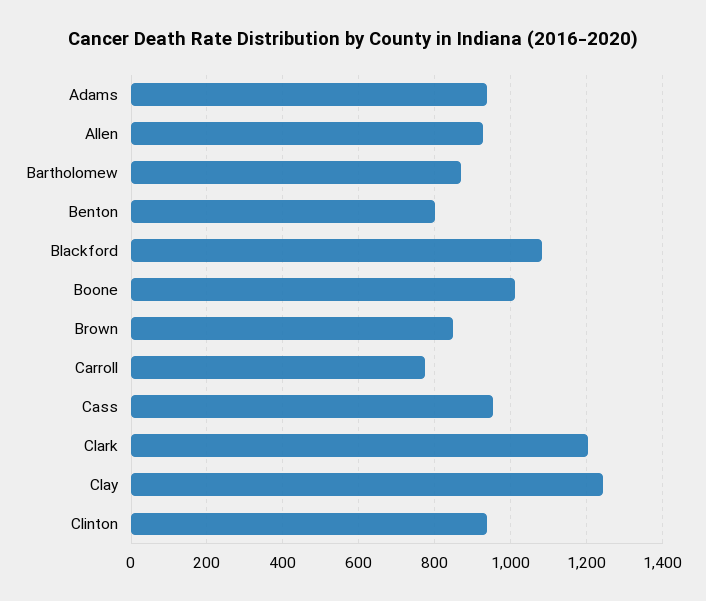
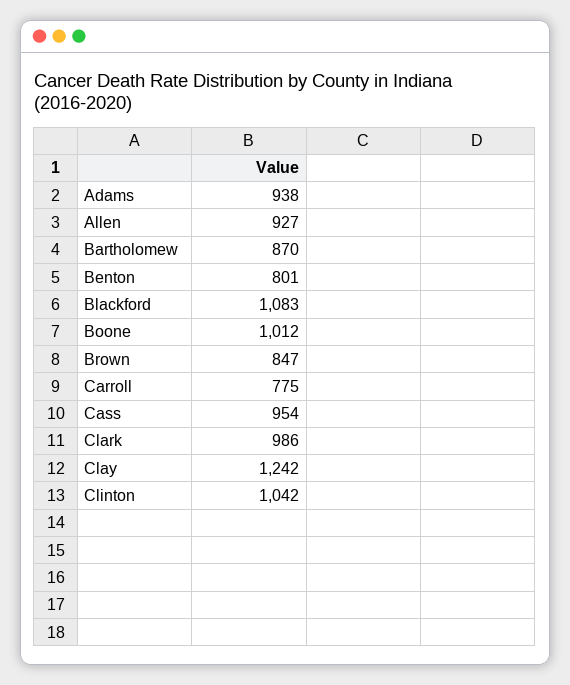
  {
    "Adams": 938,
    "Allen": 927,
    "Bartholomew": 870,
    "Benton": 801,
    "Blackford": 1083,
    "Boone": 1012,
    "Brown": 847,
    "Carroll": 775,
    "Cass": 954,
-   "Clark": 1200,
+   "Clark": 986,
    "Clay": 1242,
-   "Clinton": 940
+   "Clinton": 1042
  }

